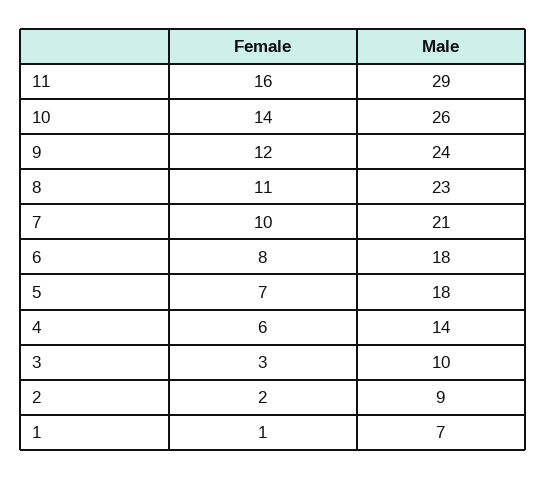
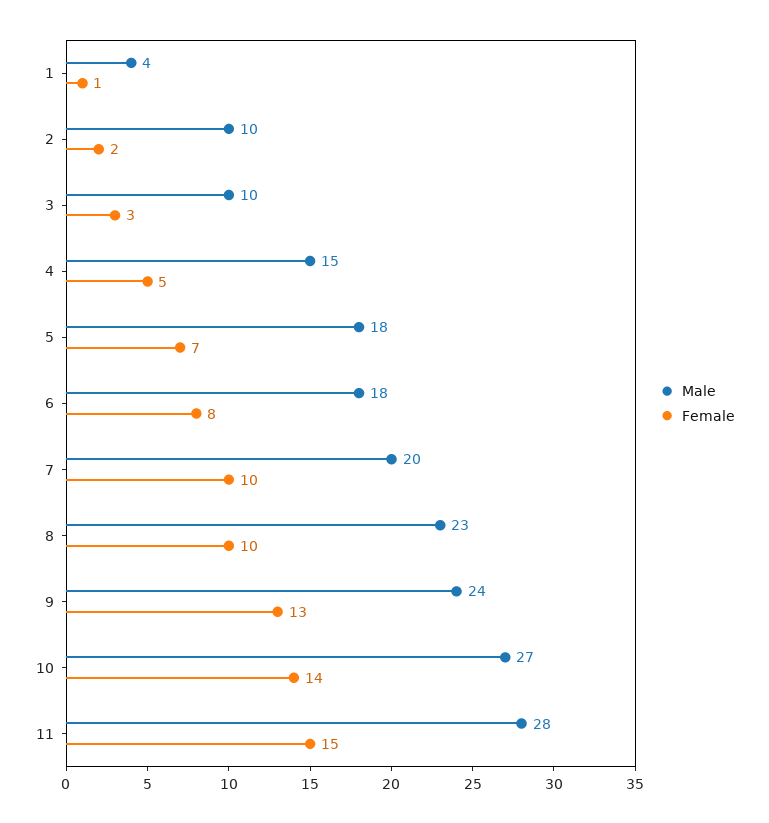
  {
    "Female": {
-     "11": 16,
+     "11": 15,
      "10": 14,
-     "9": 12,
+     "9": 13,
-     "8": 11,
+     "8": 10,
      "7": 10,
      "6": 8,
      "5": 7,
-     "4": 6,
+     "4": 5,
      "3": 3,
      "2": 2,
      "1": 1
    },
    "Male": {
-     "11": 29,
+     "11": 28,
-     "10": 26,
+     "10": 27,
      "9": 24,
      "8": 23,
-     "7": 21,
+     "7": 20,
      "6": 18,
      "5": 18,
-     "4": 14,
+     "4": 15,
      "3": 10,
-     "2": 9,
+     "2": 10,
-     "1": 7
+     "1": 4
    }
  }

